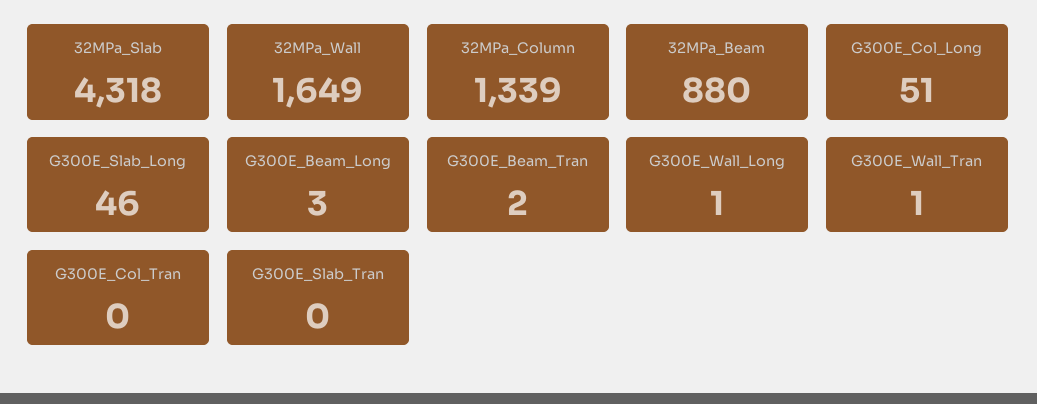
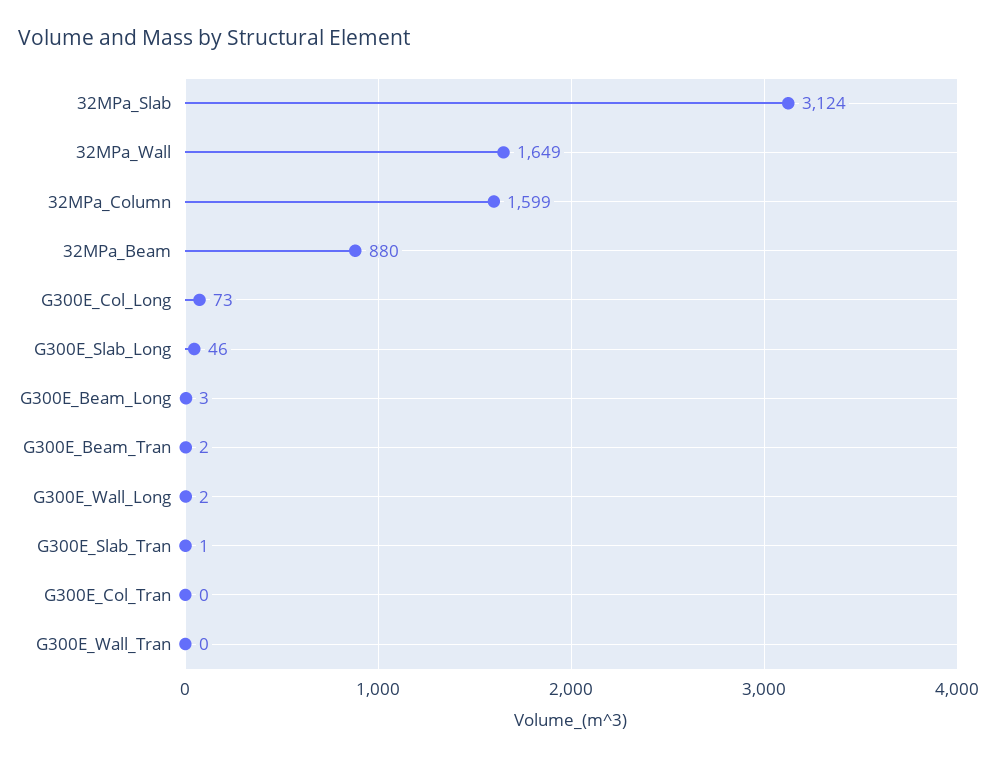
  {
-   "32MPa_Slab": 4318,
+   "32MPa_Slab": 3124,
    "32MPa_Wall": 1649,
-   "32MPa_Column": 1339,
+   "32MPa_Column": 1599,
    "32MPa_Beam": 880,
-   "G300E_Col_Long": 51,
+   "G300E_Col_Long": 73,
    "G300E_Slab_Long": 46,
    "G300E_Beam_Long": 3,
    "G300E_Beam_Tran": 2,
-   "G300E_Wall_Long": 1,
+   "G300E_Wall_Long": 2,
-   "G300E_Wall_Tran": 1,
+   "G300E_Wall_Tran": 0,
    "G300E_Col_Tran": 0,
-   "G300E_Slab_Tran": 0
+   "G300E_Slab_Tran": 1
  }

